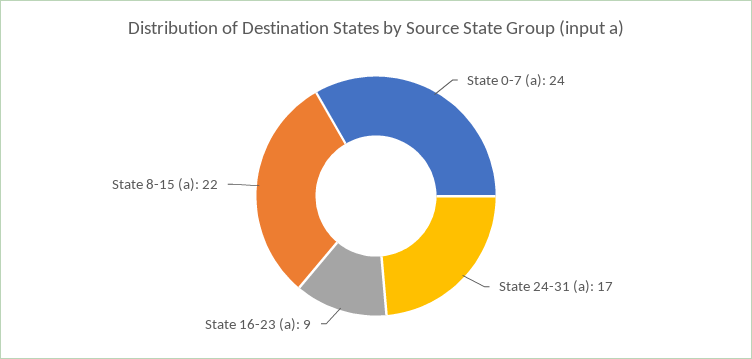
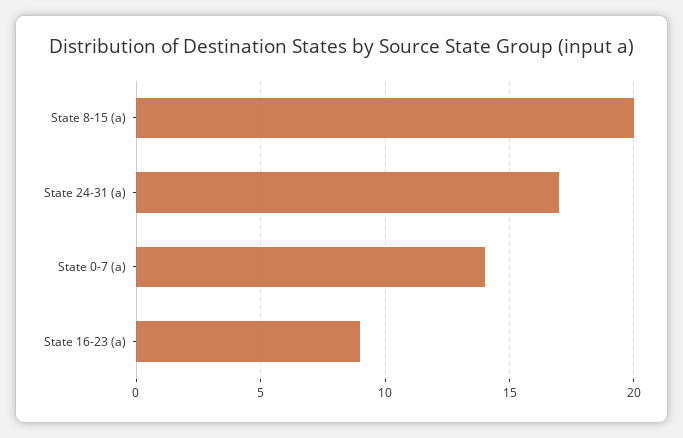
  {
-   "State 0-7 (a)": 24,
+   "State 0-7 (a)": 14,
    "State 24-31 (a)": 17,
    "State 16-23 (a)": 9,
-   "State 8-15 (a)": 22
+   "State 8-15 (a)": 20
  }

